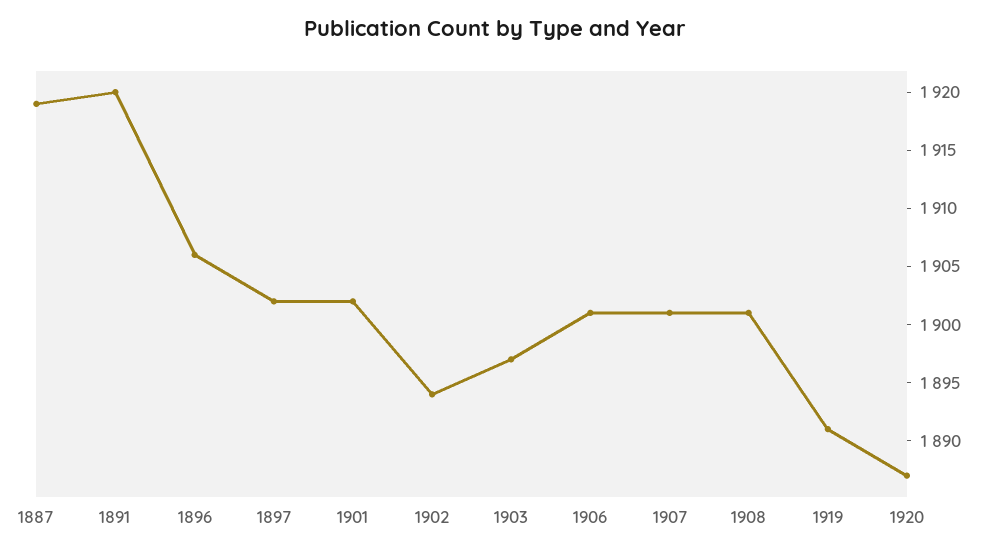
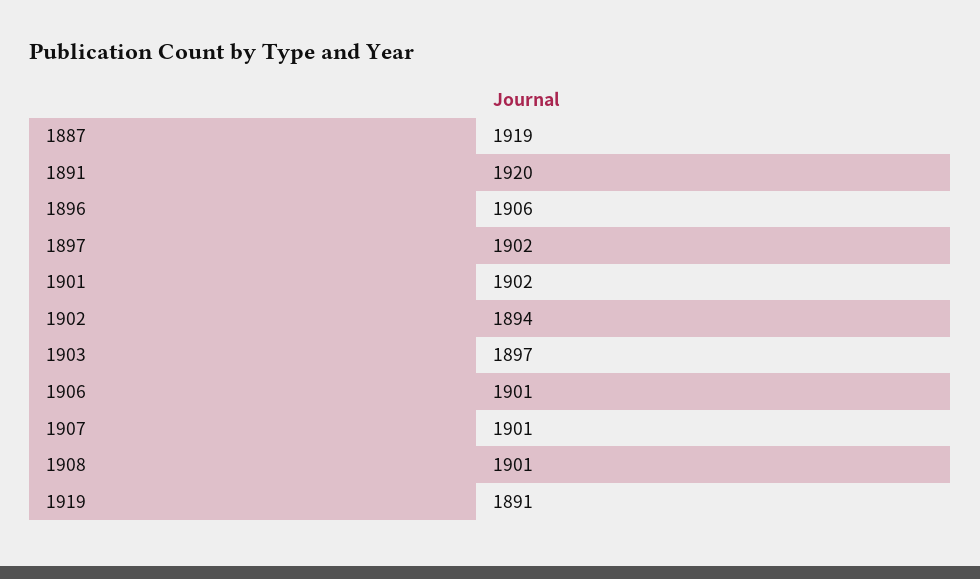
  {
    "1887": 1919,
    "1891": 1920,
    "1896": 1906,
    "1897": 1902,
    "1901": 1902,
    "1902": 1894,
    "1903": 1897,
    "1906": 1901,
    "1907": 1901,
    "1908": 1901,
-   "1919": 1891,
+   "1919": 1891
-   "1920": 1887
  }

